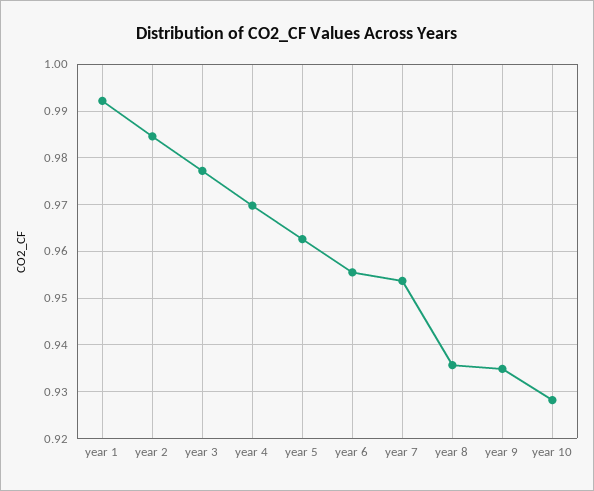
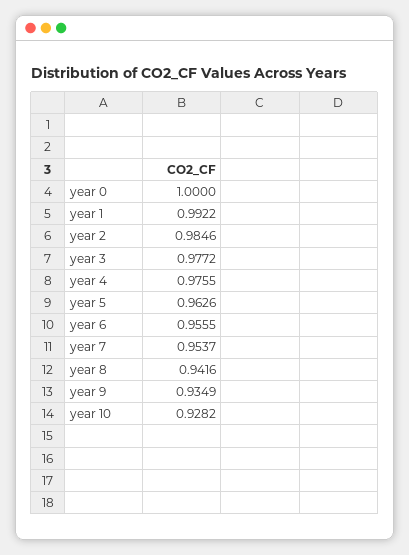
  {
    "year 1": 0.9922,
    "year 2": 0.9846,
    "year 3": 0.9772,
-   "year 4": 0.97,
+   "year 4": 0.9755,
    "year 5": 0.9626,
    "year 6": 0.9555,
    "year 7": 0.9537,
-   "year 8": 0.936,
+   "year 8": 0.9416,
    "year 9": 0.9349,
-   "year 10": 0.9282
+   "year 10": 0.9282,
+   "year 0": 1
  }

